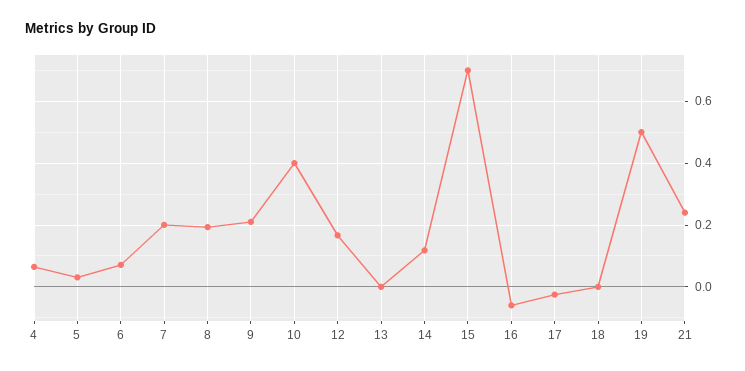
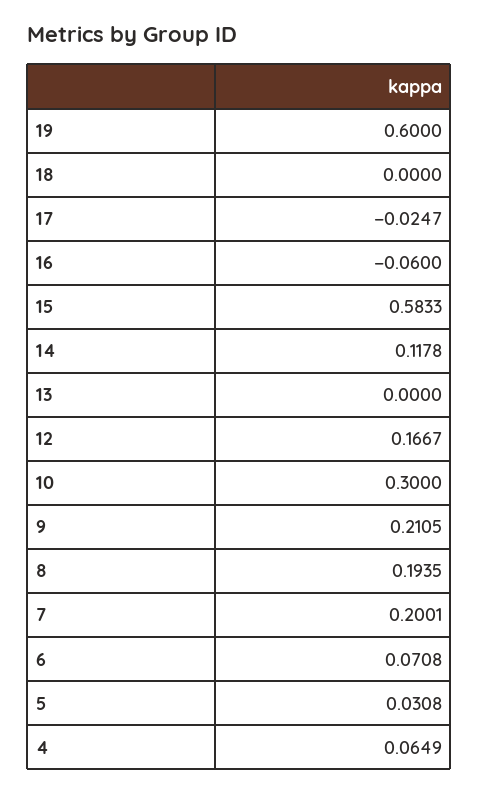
  {
    "4": 0.0649,
    "5": 0.0308,
    "6": 0.0708,
    "7": 0.2001,
    "8": 0.1935,
    "9": 0.2105,
-   "10": 0.4,
+   "10": 0.3,
    "12": 0.1667,
    "13": 0,
    "14": 0.1178,
-   "15": 0.7,
+   "15": 0.5833,
    "16": -0.06,
    "17": -0.0247,
    "18": 0,
-   "19": 0.5,
+   "19": 0.6
-   "21": 0.24
  }

